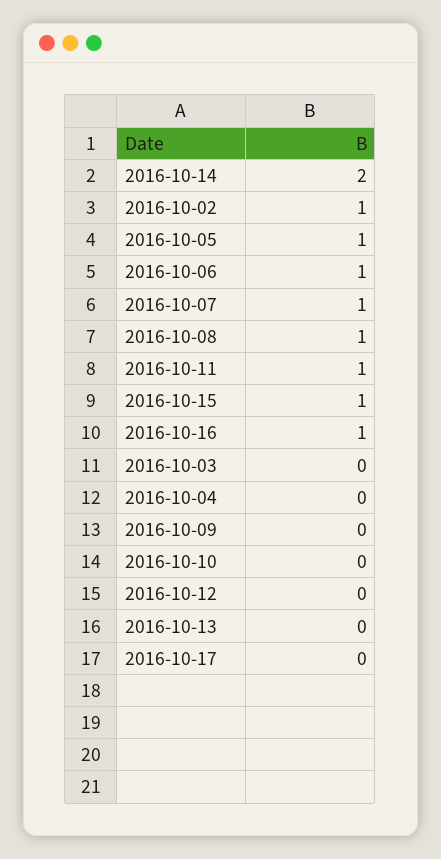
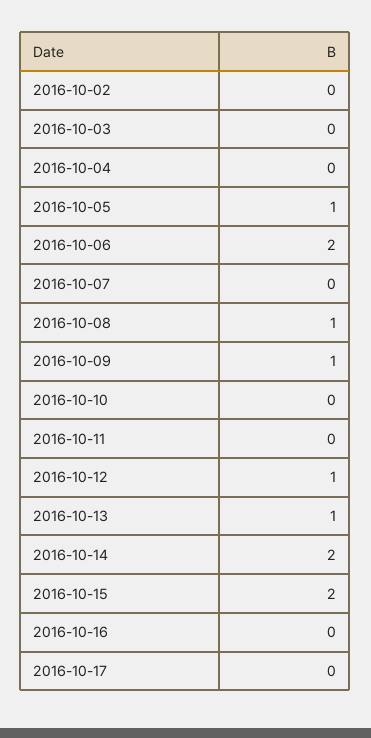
  {
    "2016-10-14": 2,
-   "2016-10-02": 1,
+   "2016-10-02": 0,
    "2016-10-05": 1,
-   "2016-10-06": 1,
+   "2016-10-06": 2,
-   "2016-10-07": 1,
+   "2016-10-07": 0,
    "2016-10-08": 1,
-   "2016-10-11": 1,
+   "2016-10-11": 0,
-   "2016-10-15": 1,
+   "2016-10-15": 2,
-   "2016-10-16": 1,
+   "2016-10-16": 0,
    "2016-10-03": 0,
    "2016-10-04": 0,
-   "2016-10-09": 0,
+   "2016-10-09": 1,
    "2016-10-10": 0,
-   "2016-10-12": 0,
+   "2016-10-12": 1,
-   "2016-10-13": 0,
+   "2016-10-13": 1,
    "2016-10-17": 0
  }

